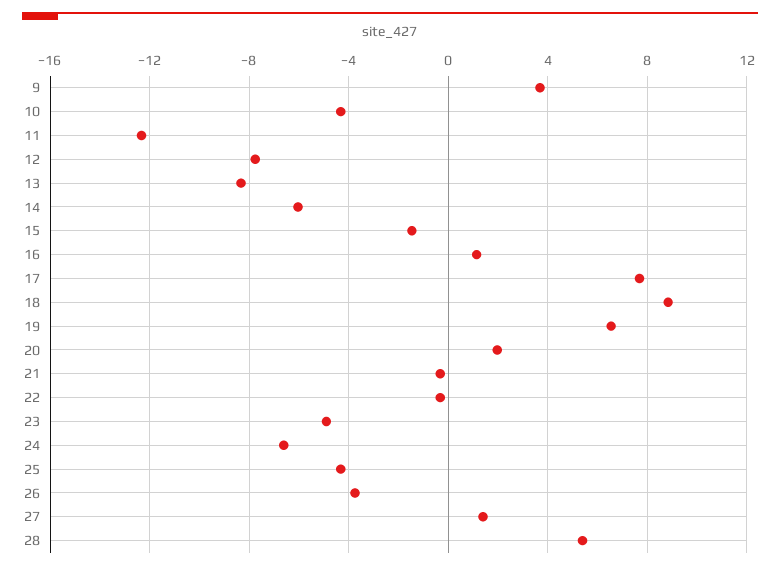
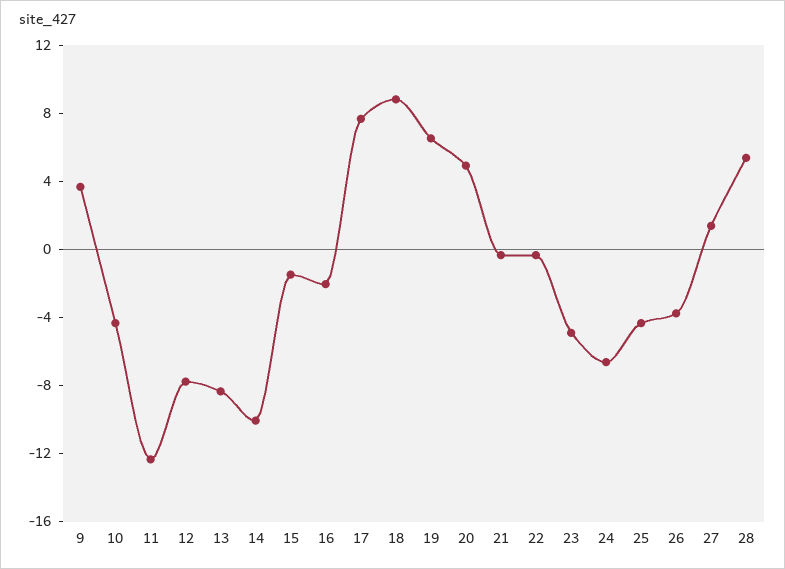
  {
    "9": 3.5,
    "10": -4.5,
    "11": -12.5,
    "12": -8,
    "13": -8.5,
-   "14": -6,
+   "14": -10,
    "15": -1.5,
-   "16": 1,
+   "16": -2,
    "17": 7.5,
    "18": 9,
    "19": 6.5,
-   "20": 2,
+   "20": 5,
    "21": -0.5,
    "22": -0.5,
    "23": -5,
    "24": -6.5,
    "25": -4.5,
    "26": -4,
    "27": 1.5,
    "28": 5.5
  }

